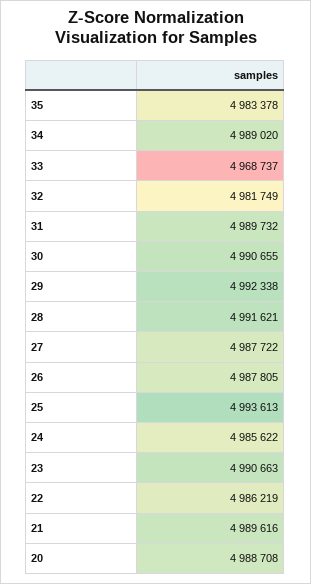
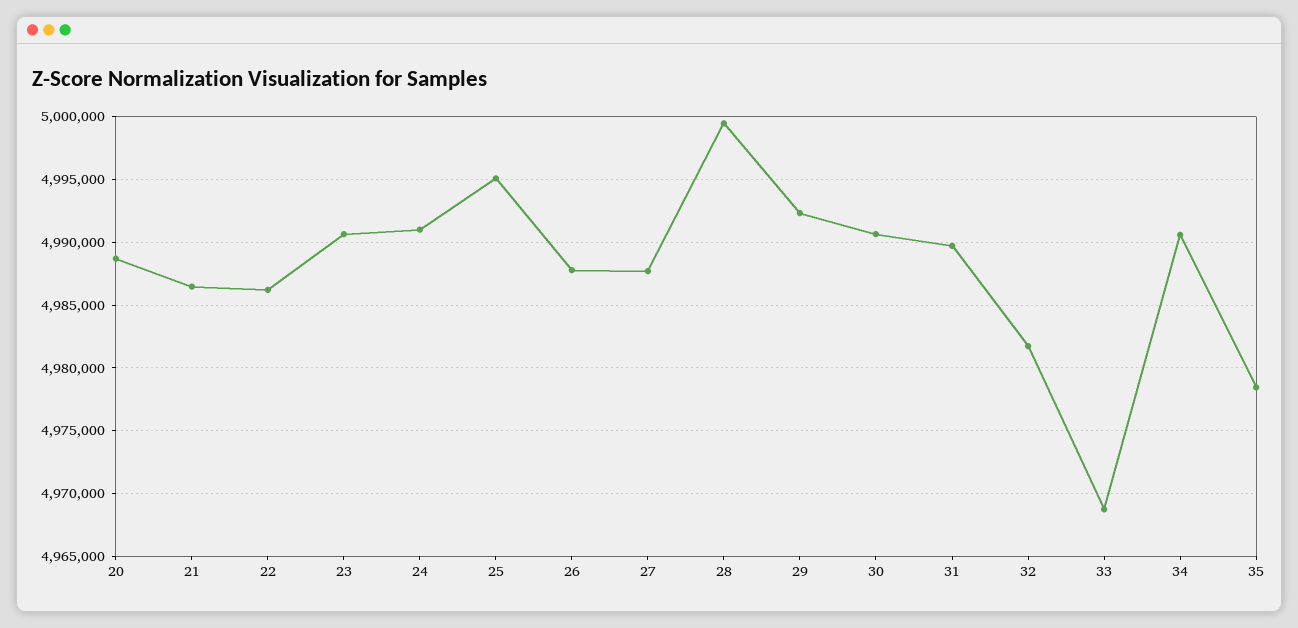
  {
-   "35": 4983378,
+   "35": 4978500,
-   "34": 4989020,
+   "34": 4990500,
    "33": 4968737,
    "32": 4981749,
    "31": 4989732,
    "30": 4990655,
    "29": 4992338,
-   "28": 4991621,
+   "28": 4999500,
    "27": 4987722,
    "26": 4987805,
-   "25": 4993613,
+   "25": 4995000,
-   "24": 4985622,
+   "24": 4991000,
    "23": 4990663,
    "22": 4986219,
-   "21": 4989616,
+   "21": 4986500,
    "20": 4988708
  }

